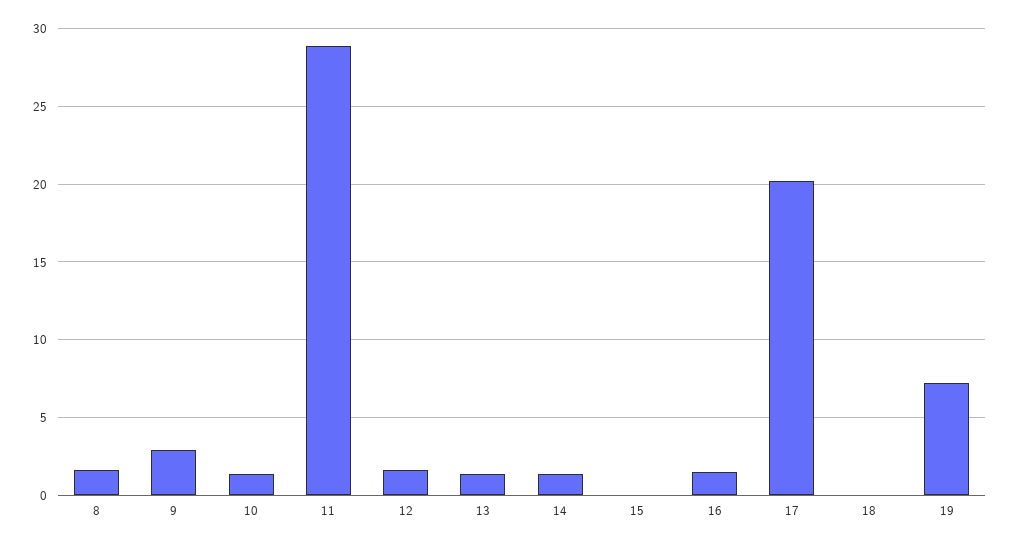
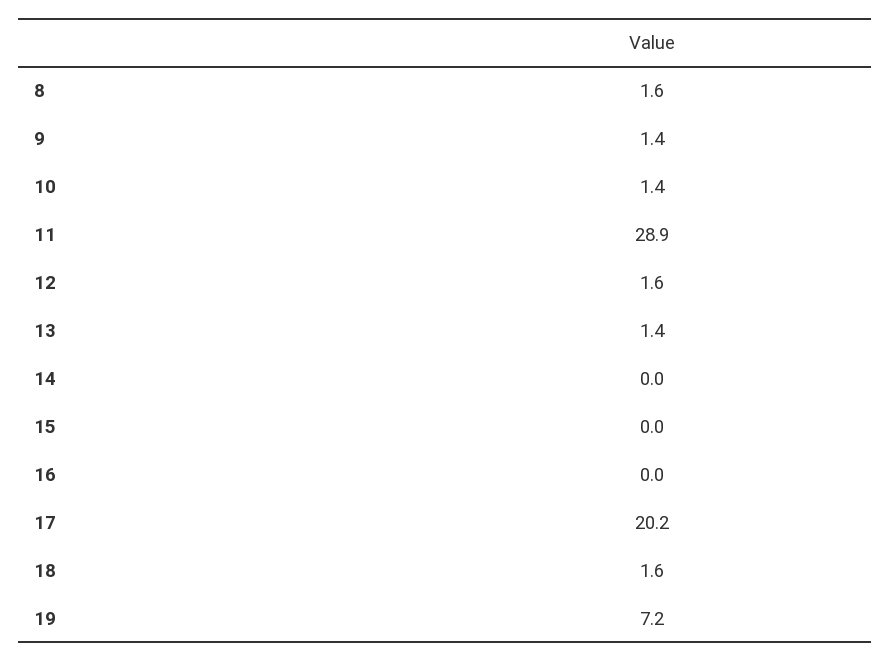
  {
    "8": 1.6,
-   "9": 3,
+   "9": 1.4,
    "10": 1.4,
    "11": 28.9,
    "12": 1.6,
    "13": 1.4,
-   "14": 1.5,
+   "14": 0,
    "15": 0,
-   "16": 1.5,
+   "16": 0,
    "17": 20.2,
-   "18": 0,
+   "18": 1.6,
    "19": 7.2
  }

